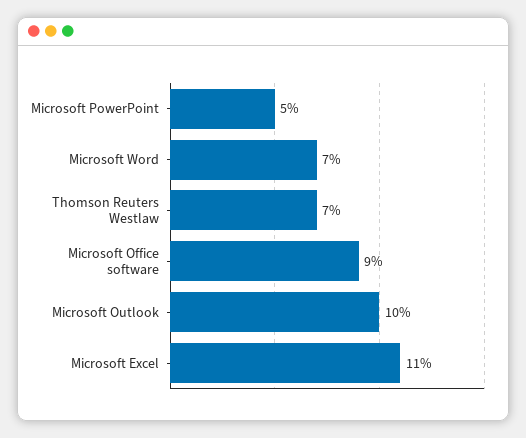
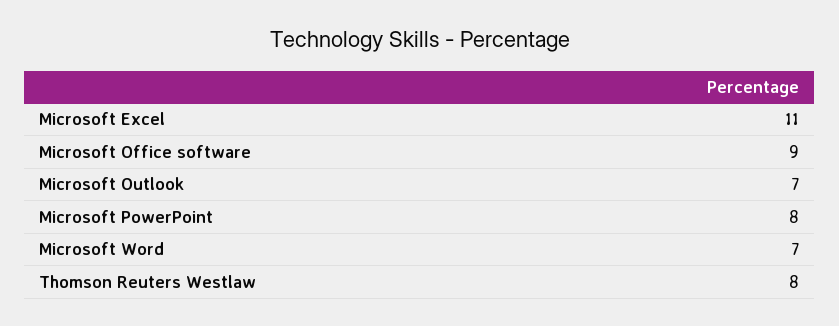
  {
-   "Microsoft PowerPoint": 5,
+   "Microsoft PowerPoint": 8,
    "Microsoft Word": 7,
-   "Thomson Reuters Westlaw": 7,
+   "Thomson Reuters Westlaw": 8,
    "Microsoft Office software": 9,
-   "Microsoft Outlook": 10,
+   "Microsoft Outlook": 7,
    "Microsoft Excel": 11
  }

